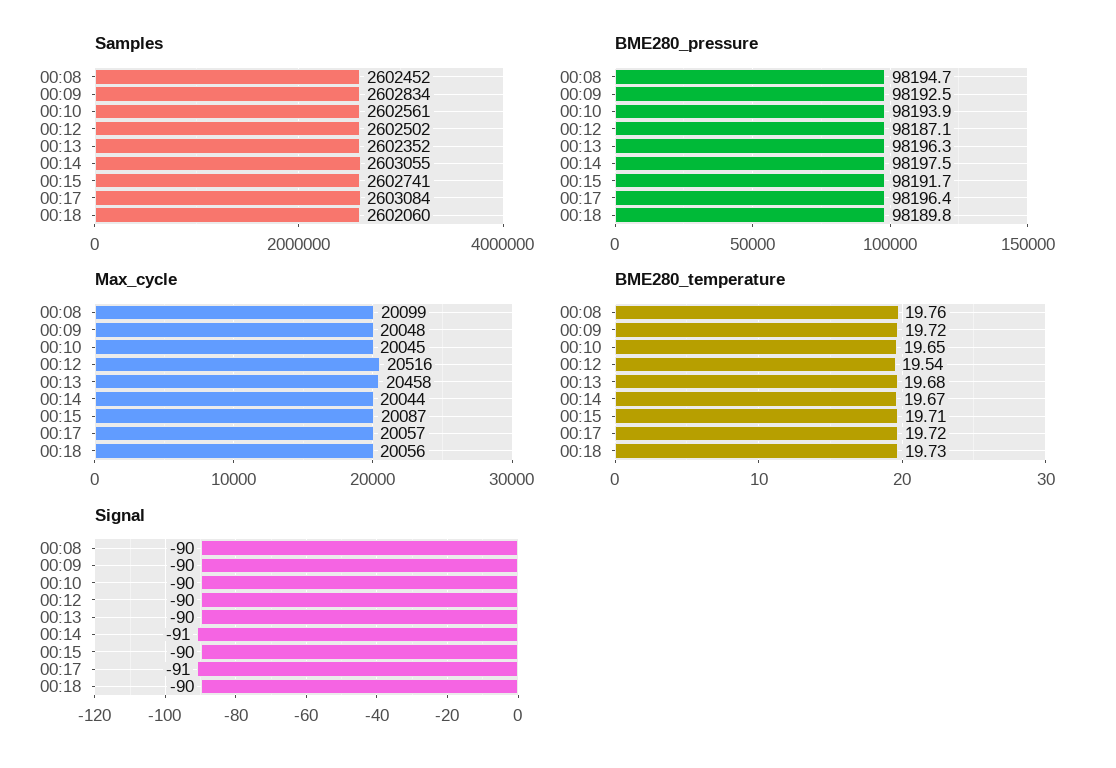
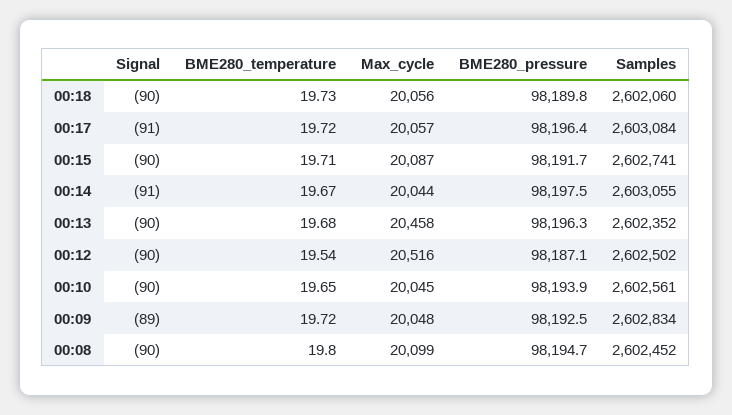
  {
    "Samples": {
      "00:08": 2602452,
      "00:09": 2602834,
      "00:10": 2602561,
      "00:12": 2602502,
      "00:13": 2602352,
      "00:14": 2603055,
      "00:15": 2602741,
      "00:17": 2603084,
      "00:18": 2602060
    },
    "BME280_pressure": {
      "00:08": 98194.7,
      "00:09": 98192.5,
      "00:10": 98193.9,
      "00:12": 98187.1,
      "00:13": 98196.3,
      "00:14": 98197.5,
      "00:15": 98191.7,
      "00:17": 98196.4,
      "00:18": 98189.8
    },
    "Max_cycle": {
      "00:08": 20099,
      "00:09": 20048,
      "00:10": 20045,
      "00:12": 20516,
      "00:13": 20458,
      "00:14": 20044,
      "00:15": 20087,
      "00:17": 20057,
      "00:18": 20056
    },
    "BME280_temperature": {
-     "00:08": 19.76,
+     "00:08": 19.8,
      "00:09": 19.72,
      "00:10": 19.65,
      "00:12": 19.54,
      "00:13": 19.68,
      "00:14": 19.67,
      "00:15": 19.71,
      "00:17": 19.72,
      "00:18": 19.73
    },
    "Signal": {
      "00:08": -90,
-     "00:09": -90,
+     "00:09": -89,
      "00:10": -90,
      "00:12": -90,
      "00:13": -90,
      "00:14": -91,
      "00:15": -90,
      "00:17": -91,
      "00:18": -90
    }
  }

